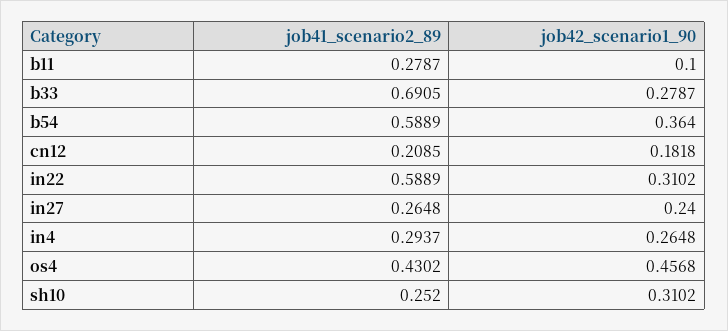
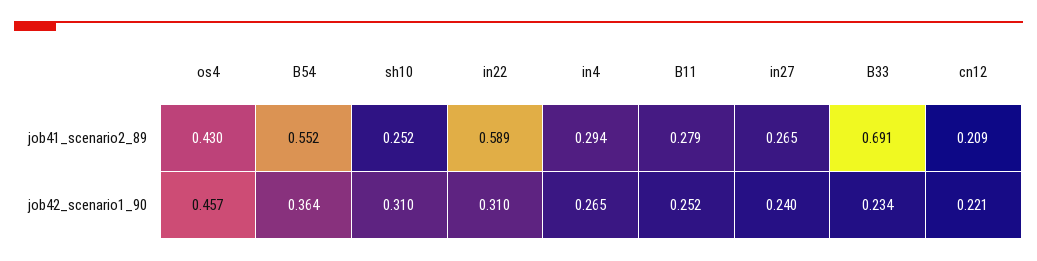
  {
    "job41_scenario2_89": {
      "b11": 0.2787,
      "b33": 0.6905,
-     "b54": 0.5889,
+     "b54": 0.552,
      "cn12": 0.2085,
      "in22": 0.5889,
      "in27": 0.2648,
      "in4": 0.2937,
      "os4": 0.4302,
      "sh10": 0.252
    },
    "job42_scenario1_90": {
-     "b11": 0.1,
+     "b11": 0.252,
-     "b33": 0.2787,
+     "b33": 0.234,
      "b54": 0.364,
-     "cn12": 0.1818,
+     "cn12": 0.221,
      "in22": 0.3102,
      "in27": 0.24,
      "in4": 0.2648,
      "os4": 0.4568,
      "sh10": 0.3102
    }
  }

